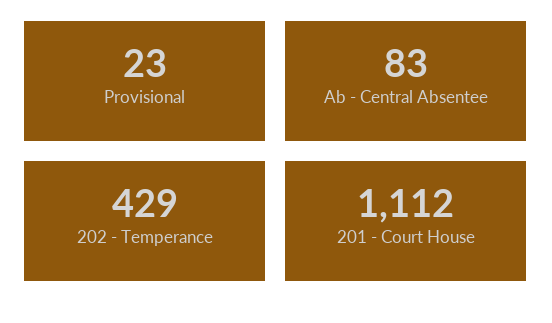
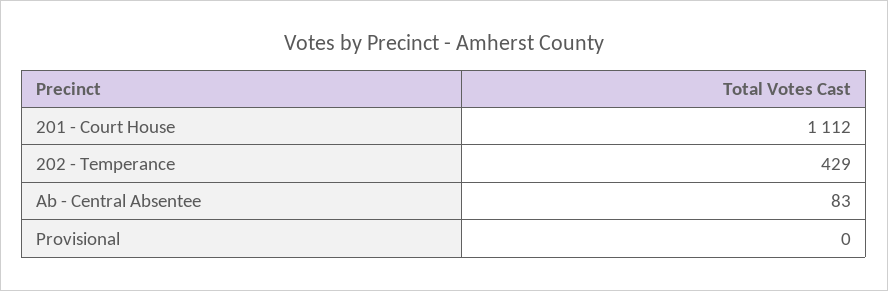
  {
-   "Provisional": 23,
+   "Provisional": 0,
    "Ab - Central Absentee": 83,
    "202 - Temperance": 429,
    "201 - Court House": 1112
  }

